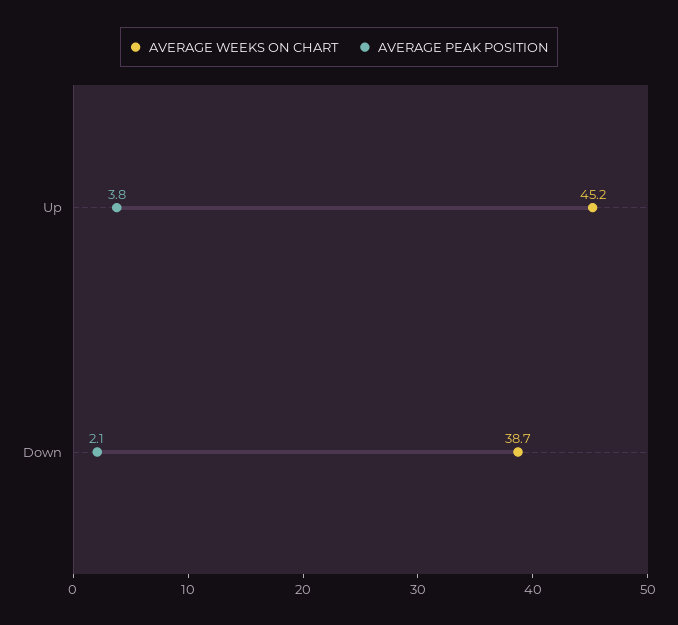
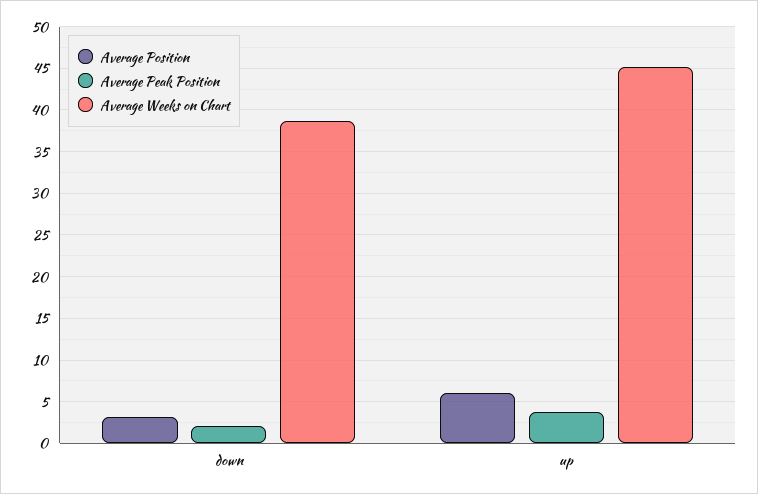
  {
    "AVERAGE WEEKS ON CHART": {
      "Up": 45.2,
      "Down": 38.7
    },
    "AVERAGE PEAK POSITION": {
      "Up": 3.8,
      "Down": 2.1
-   }
+   },
+   "Average Position": {
+     "Down": 3,
+     "Up": 6
+   }
  }

